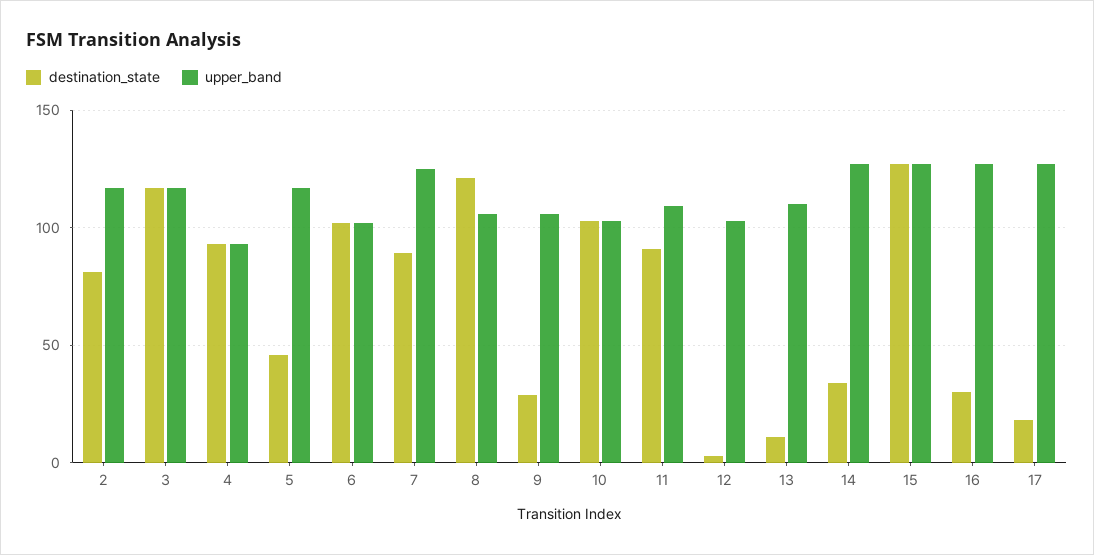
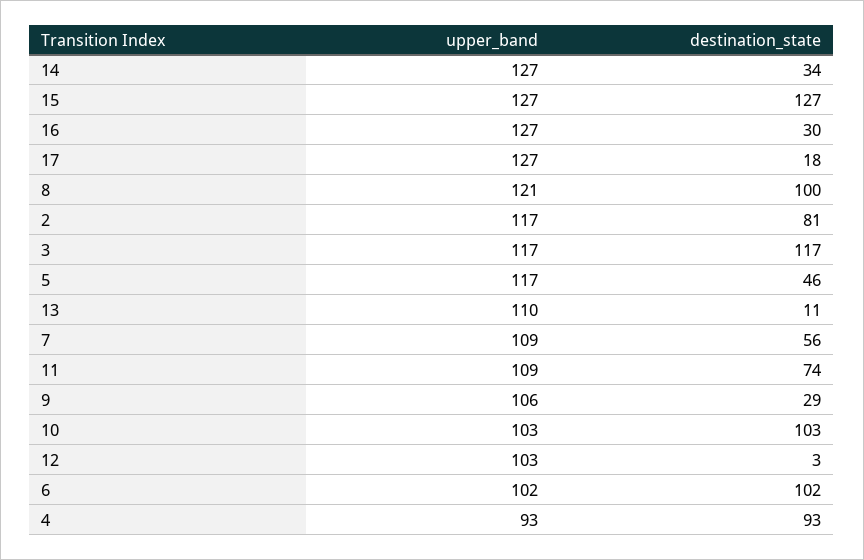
  {
    "destination_state": {
      "2": 81,
      "3": 117,
      "4": 93,
      "5": 46,
      "6": 102,
-     "7": 90,
+     "7": 56,
-     "8": 120,
+     "8": 100,
      "9": 29,
      "10": 103,
-     "11": 90,
+     "11": 74,
      "12": 3,
      "13": 11,
      "14": 34,
      "15": 127,
      "16": 30,
      "17": 18
    },
    "upper_band": {
      "2": 117,
      "3": 117,
      "4": 93,
      "5": 117,
      "6": 102,
-     "7": 125,
+     "7": 109,
-     "8": 105,
+     "8": 121,
      "9": 106,
      "10": 103,
      "11": 109,
      "12": 103,
      "13": 110,
      "14": 127,
      "15": 127,
      "16": 127,
      "17": 127
    }
  }

